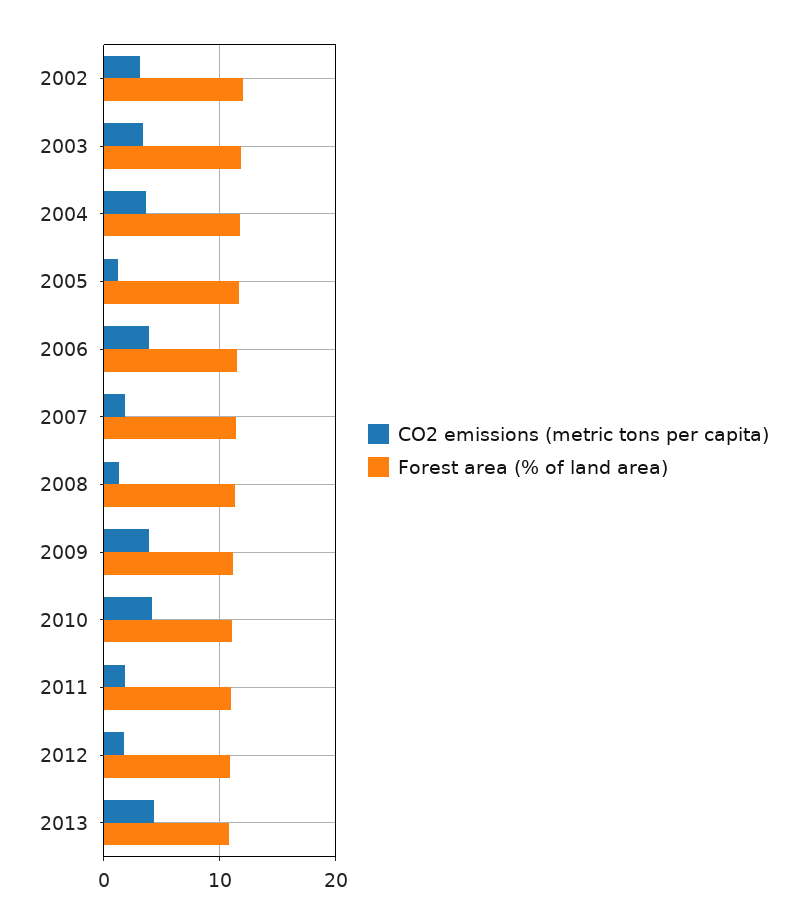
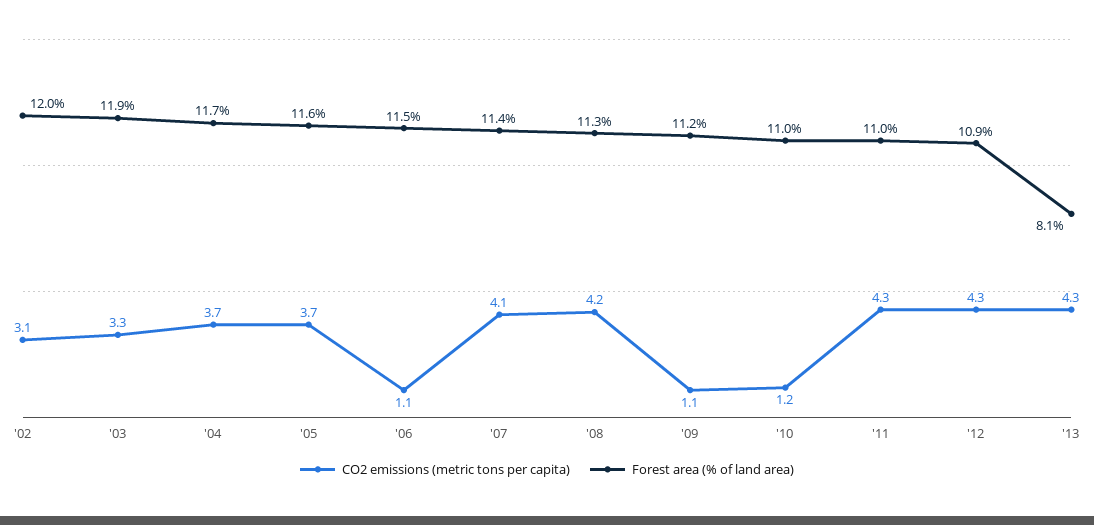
  {
    "CO2 emissions (metric tons per capita)": {
      "2002": 3.1,
      "2003": 3.3,
      "2004": 3.7,
-     "2005": 1,
+     "2005": 3.7,
-     "2006": 4,
+     "2006": 1.1,
-     "2007": 2,
+     "2007": 4.1,
-     "2008": 1,
+     "2008": 4.2,
-     "2009": 4,
+     "2009": 1.1,
-     "2010": 4,
+     "2010": 1.2,
-     "2011": 2,
+     "2011": 4.3,
-     "2012": 2,
+     "2012": 4.3,
      "2013": 4.3
    },
    "Forest area (% of land area)": {
      "2002": 12,
      "2003": 11.9,
      "2004": 11.7,
      "2005": 11.6,
      "2006": 11.5,
      "2007": 11.4,
      "2008": 11.3,
      "2009": 11.2,
      "2010": 11,
      "2011": 11,
      "2012": 10.9,
-     "2013": 11
+     "2013": 8.1
    }
  }

